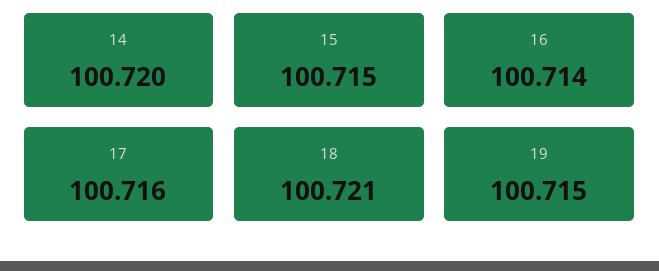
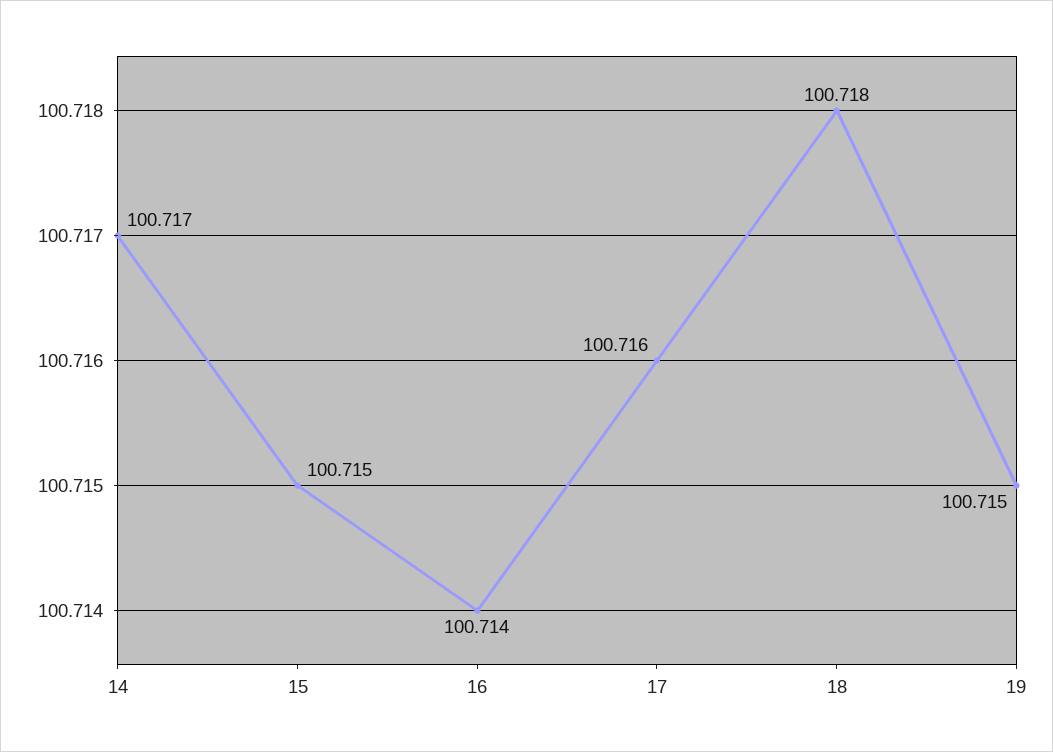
  {
-   "14": 100.72,
+   "14": 100.717,
    "15": 100.715,
    "16": 100.714,
    "17": 100.716,
-   "18": 100.721,
+   "18": 100.718,
    "19": 100.715
  }

